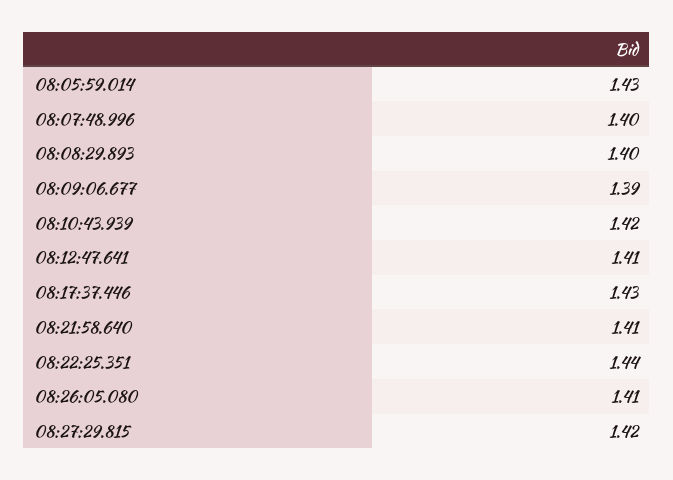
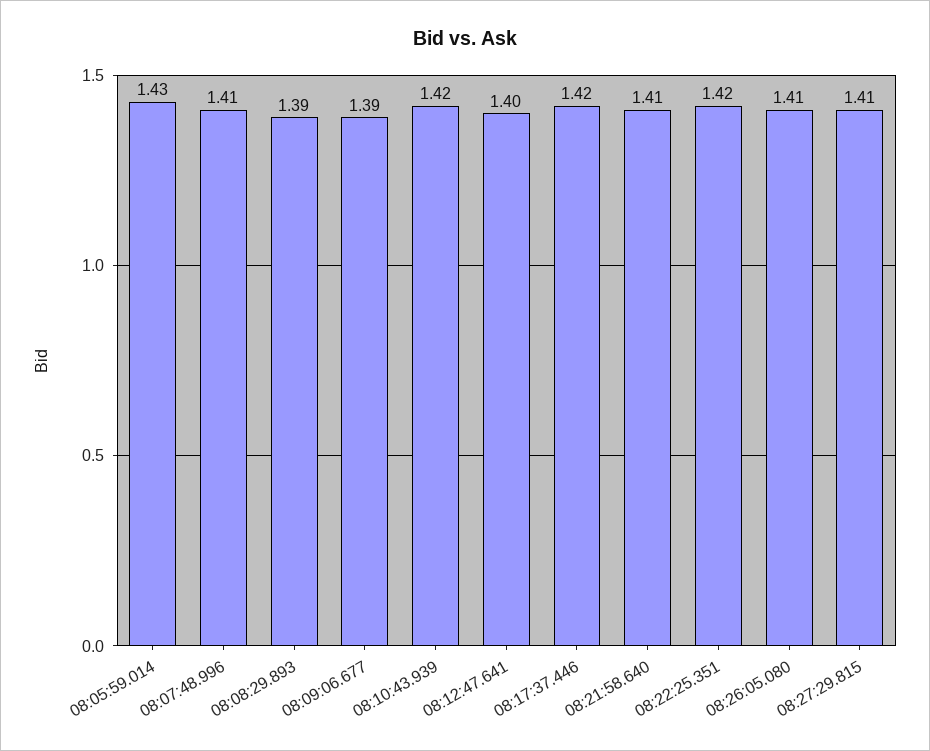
  {
    "08:05:59.014": 1.43,
-   "08:07:48.996": 1.4,
+   "08:07:48.996": 1.41,
-   "08:08:29.893": 1.4,
+   "08:08:29.893": 1.39,
    "08:09:06.677": 1.39,
    "08:10:43.939": 1.42,
-   "08:12:47.641": 1.41,
+   "08:12:47.641": 1.4,
-   "08:17:37.446": 1.43,
+   "08:17:37.446": 1.42,
    "08:21:58.640": 1.41,
-   "08:22:25.351": 1.44,
+   "08:22:25.351": 1.42,
    "08:26:05.080": 1.41,
-   "08:27:29.815": 1.42
+   "08:27:29.815": 1.41
  }

